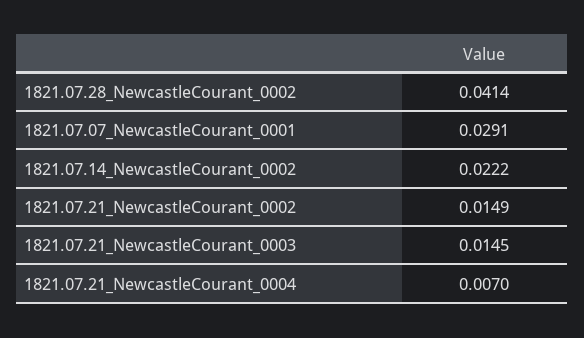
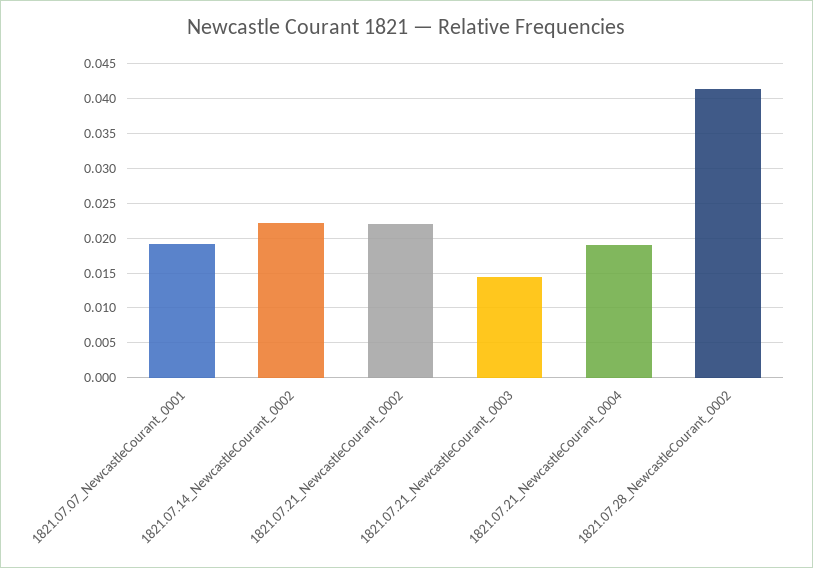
  {
    "1821.07.28_NewcastleCourant_0002": 0.0414,
-   "1821.07.07_NewcastleCourant_0001": 0.0291,
+   "1821.07.07_NewcastleCourant_0001": 0.019,
    "1821.07.14_NewcastleCourant_0002": 0.0222,
-   "1821.07.21_NewcastleCourant_0002": 0.0149,
+   "1821.07.21_NewcastleCourant_0002": 0.022,
    "1821.07.21_NewcastleCourant_0003": 0.0145,
-   "1821.07.21_NewcastleCourant_0004": 0.007
+   "1821.07.21_NewcastleCourant_0004": 0.019
  }

